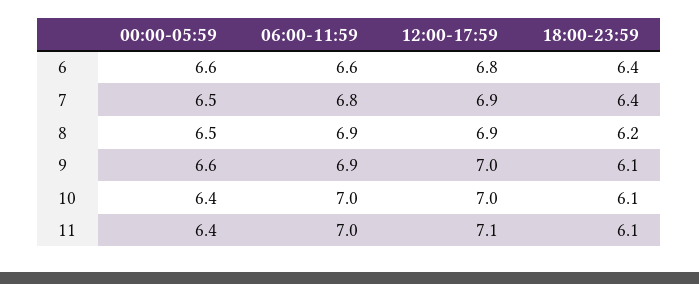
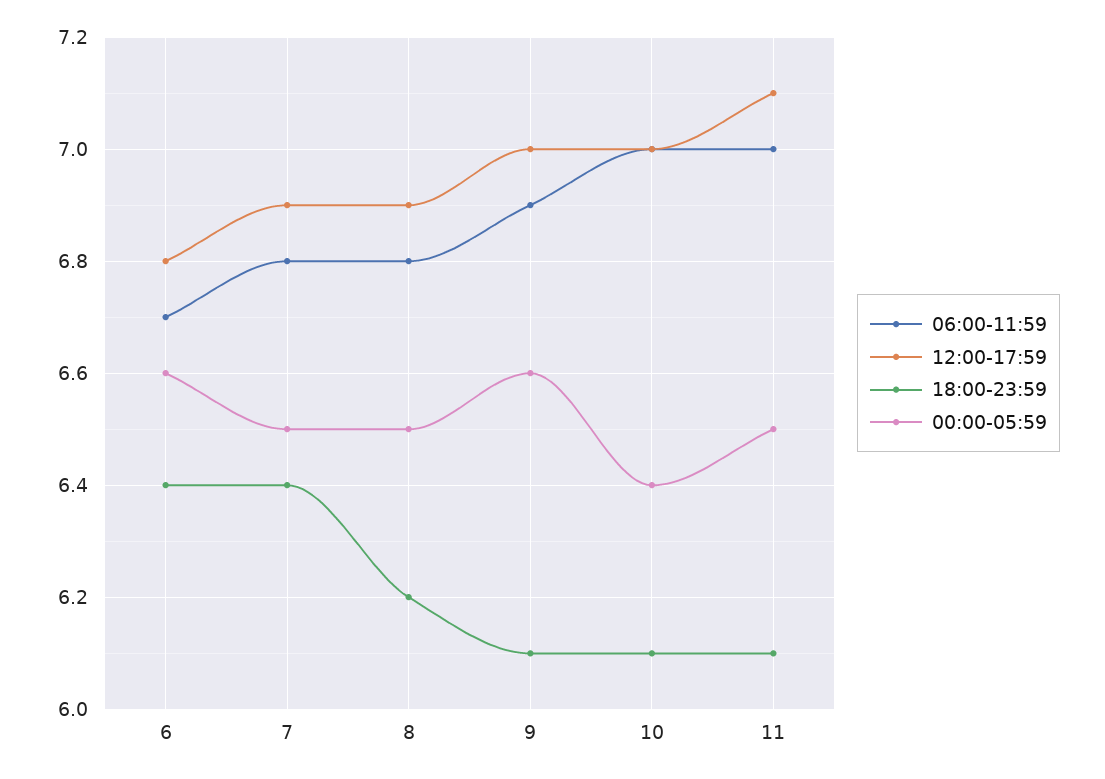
  {
    "00:00-05:59": {
      "6": 6.6,
      "7": 6.5,
      "8": 6.5,
      "9": 6.6,
      "10": 6.4,
-     "11": 6.4
+     "11": 6.5
    },
    "06:00-11:59": {
-     "6": 6.6,
+     "6": 6.7,
      "7": 6.8,
-     "8": 6.9,
+     "8": 6.8,
      "9": 6.9,
      "10": 7,
      "11": 7
    },
    "12:00-17:59": {
      "6": 6.8,
      "7": 6.9,
      "8": 6.9,
      "9": 7,
      "10": 7,
      "11": 7.1
    },
    "18:00-23:59": {
      "6": 6.4,
      "7": 6.4,
      "8": 6.2,
      "9": 6.1,
      "10": 6.1,
      "11": 6.1
    }
  }

